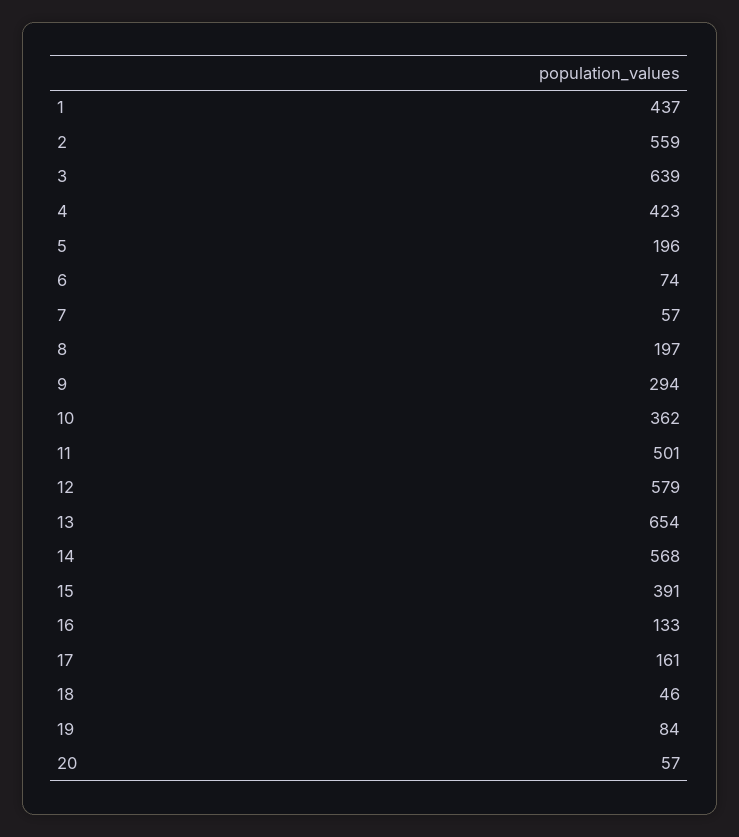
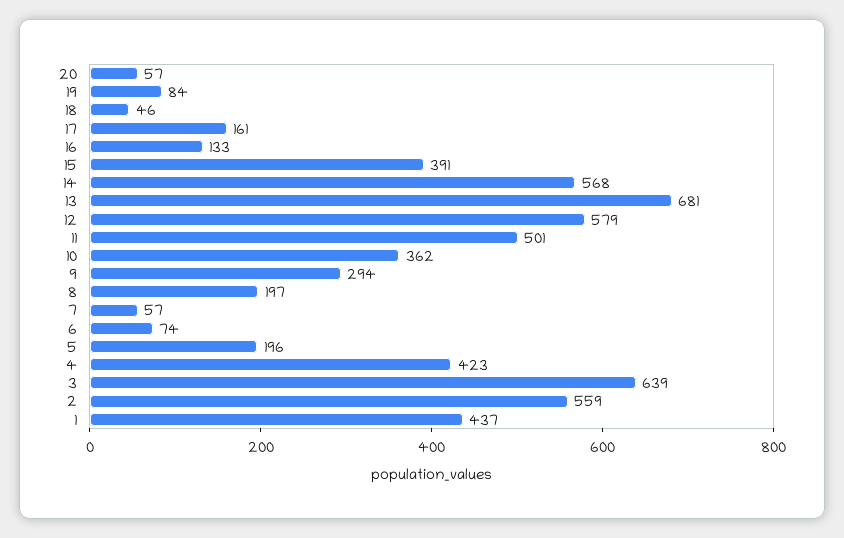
  {
    "1": 437,
    "2": 559,
    "3": 639,
    "4": 423,
    "5": 196,
    "6": 74,
    "7": 57,
    "8": 197,
    "9": 294,
    "10": 362,
    "11": 501,
    "12": 579,
-   "13": 654,
+   "13": 681,
    "14": 568,
    "15": 391,
    "16": 133,
    "17": 161,
    "18": 46,
    "19": 84,
    "20": 57
  }

